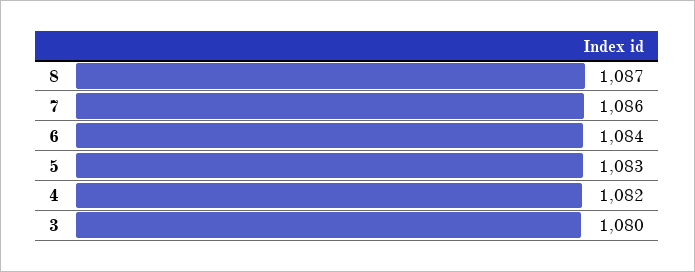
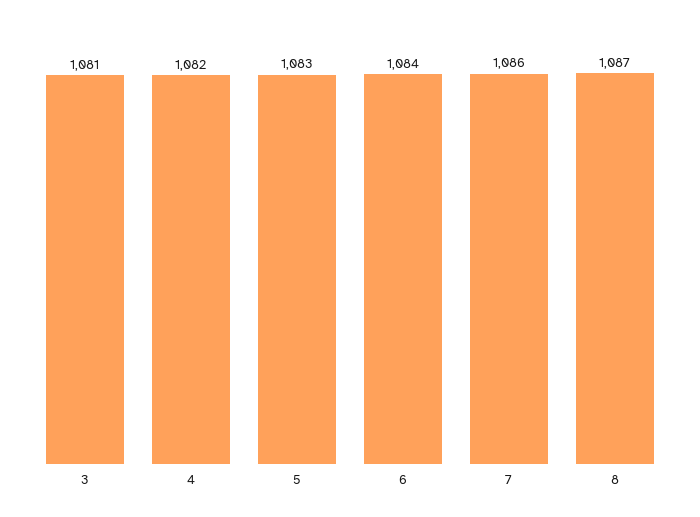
  {
    "8": 1087,
    "7": 1086,
    "6": 1084,
    "5": 1083,
    "4": 1082,
-   "3": 1080
+   "3": 1081
  }

